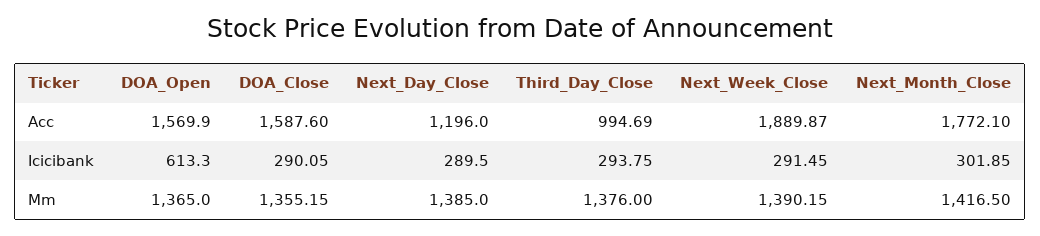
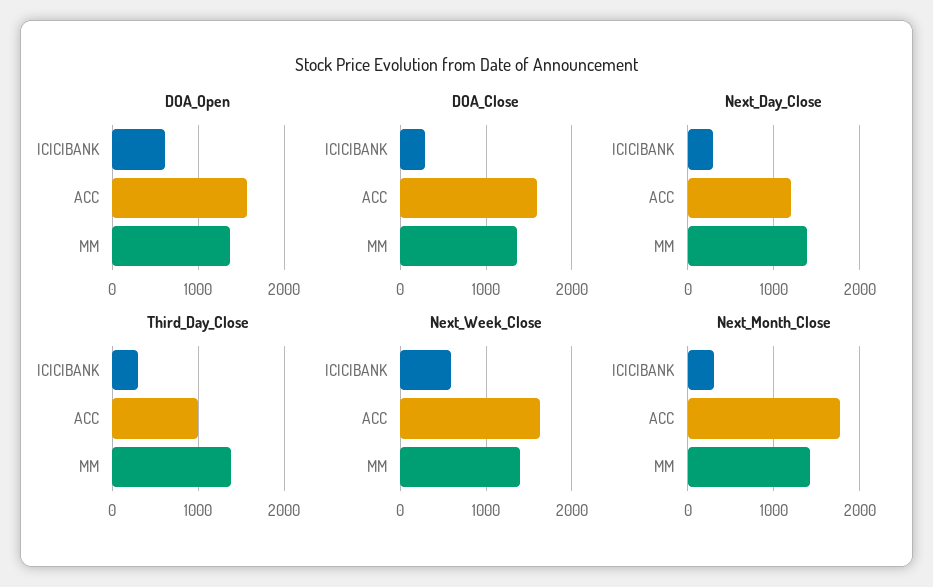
  {
    "DOA_Open": {
      "Acc": 1569.9,
      "Icicibank": 613.3,
      "Mm": 1365
    },
    "DOA_Close": {
      "Acc": 1587.6,
      "Icicibank": 290.05,
      "Mm": 1355.15
    },
    "Next_Day_Close": {
      "Acc": 1196,
      "Icicibank": 289.5,
      "Mm": 1385
    },
    "Third_Day_Close": {
      "Acc": 994.69,
      "Icicibank": 293.75,
      "Mm": 1376
    },
    "Next_Week_Close": {
-     "Acc": 1889.87,
+     "Acc": 1600,
-     "Icicibank": 291.45,
+     "Icicibank": 600,
      "Mm": 1390.15
    },
    "Next_Month_Close": {
      "Acc": 1772.1,
      "Icicibank": 301.85,
      "Mm": 1416.5
    }
  }

